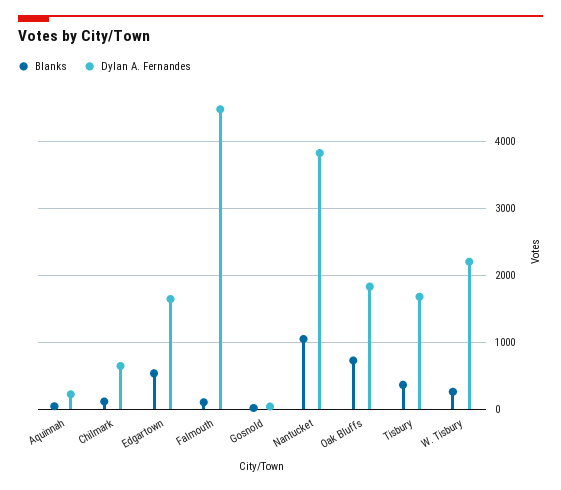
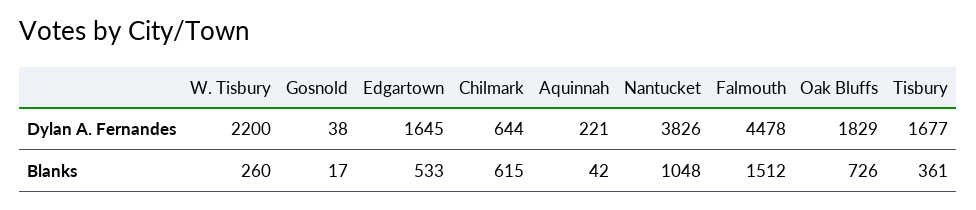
  {
    "Blanks": {
      "Aquinnah": 42,
-     "Chilmark": 100,
+     "Chilmark": 615,
      "Edgartown": 533,
-     "Falmouth": 100,
+     "Falmouth": 1512,
      "Gosnold": 17,
      "Nantucket": 1048,
      "Oak Bluffs": 726,
      "Tisbury": 361,
      "W. Tisbury": 260
    },
    "Dylan A. Fernandes": {
      "Aquinnah": 221,
      "Chilmark": 644,
      "Edgartown": 1645,
      "Falmouth": 4478,
      "Gosnold": 38,
      "Nantucket": 3826,
      "Oak Bluffs": 1829,
      "Tisbury": 1677,
      "W. Tisbury": 2200
    }
  }

